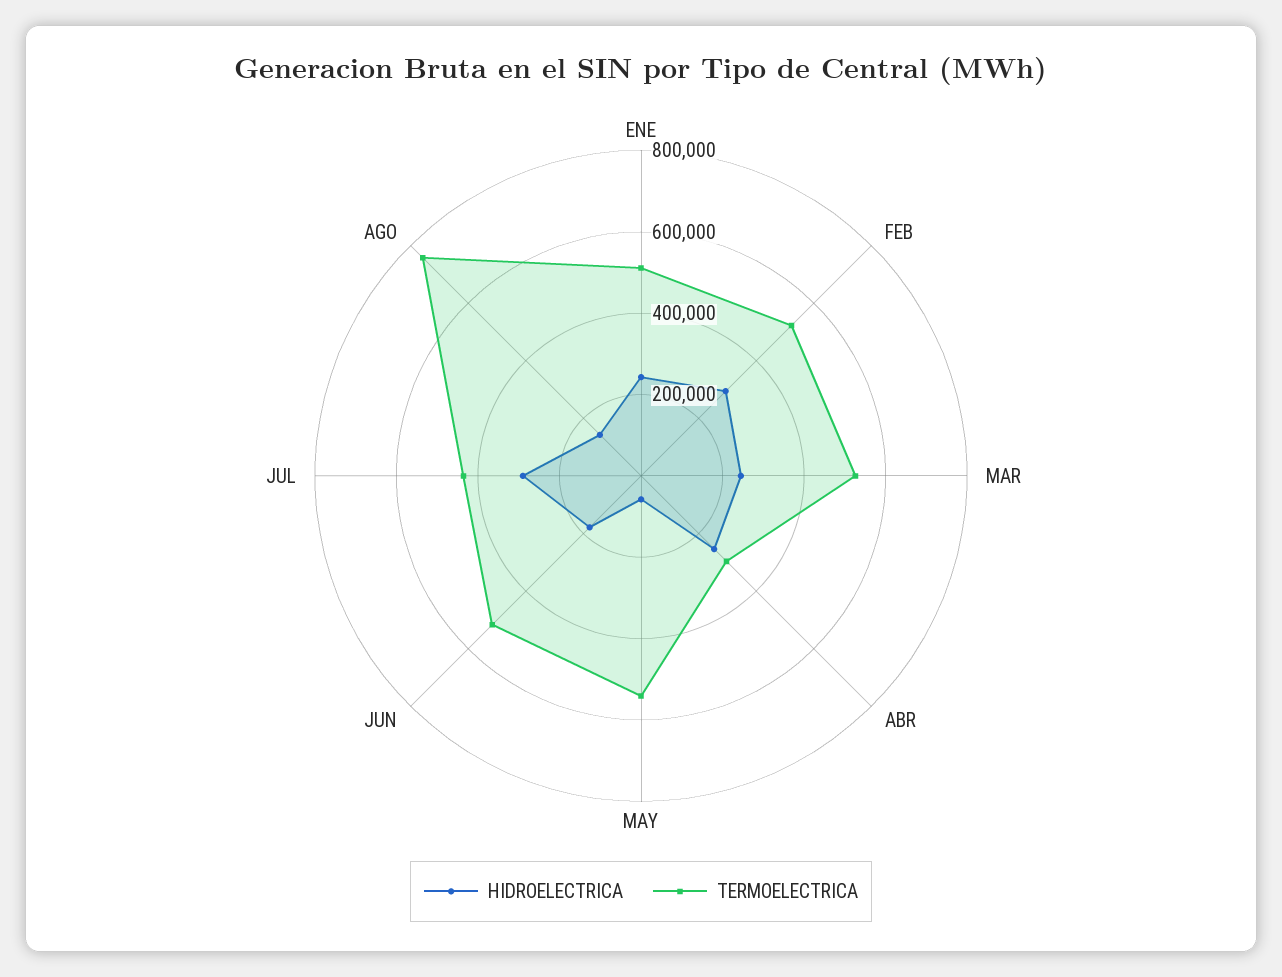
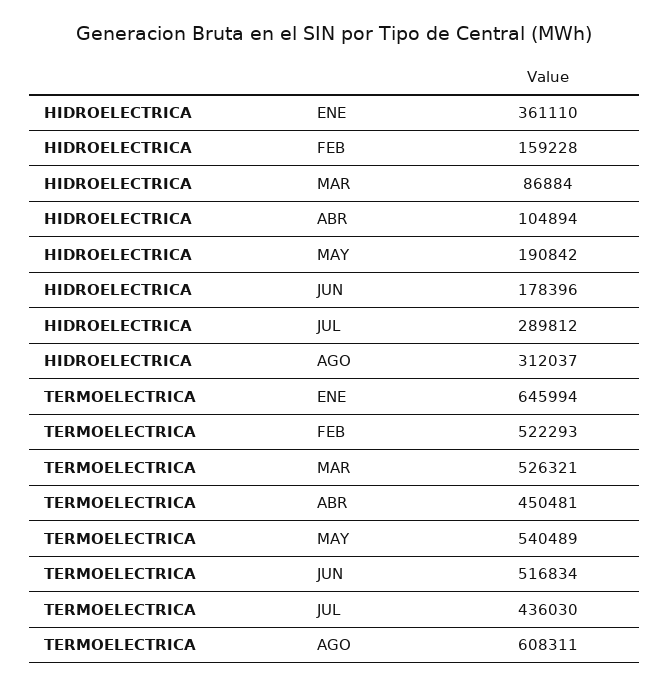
  {
    "HIDROELECTRICA": {
-     "ENE": 250000,
+     "ENE": 361110,
-     "FEB": 300000,
+     "FEB": 159228,
-     "MAR": 250000,
+     "MAR": 86884,
-     "ABR": 250000,
+     "ABR": 104894,
-     "MAY": 50000,
+     "MAY": 190842,
      "JUN": 178396,
      "JUL": 289812,
-     "AGO": 150000
+     "AGO": 312037
    },
    "TERMOELECTRICA": {
-     "ENE": 500000,
+     "ENE": 645994,
      "FEB": 522293,
      "MAR": 526321,
-     "ABR": 300000,
+     "ABR": 450481,
      "MAY": 540489,
      "JUN": 516834,
      "JUL": 436030,
-     "AGO": 750000
+     "AGO": 608311
    }
  }

